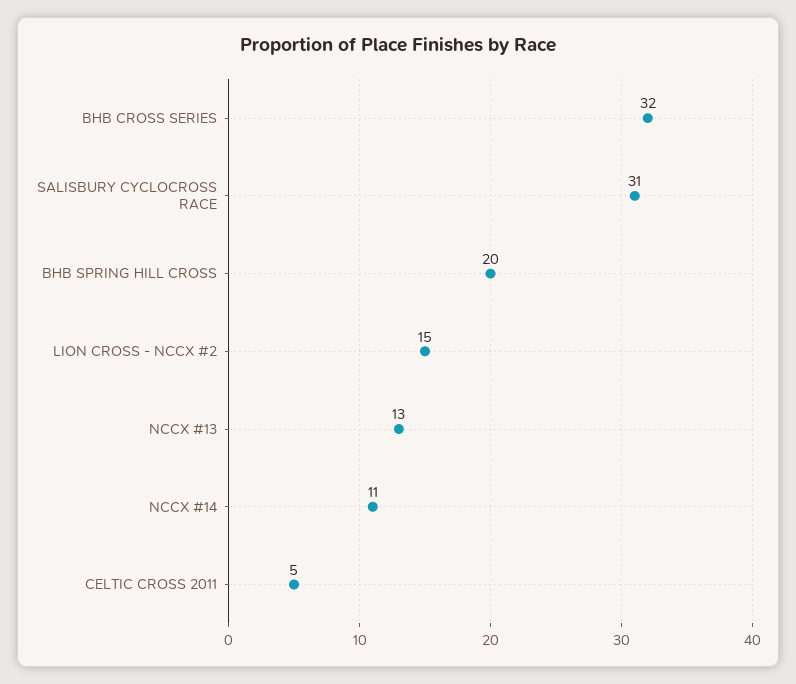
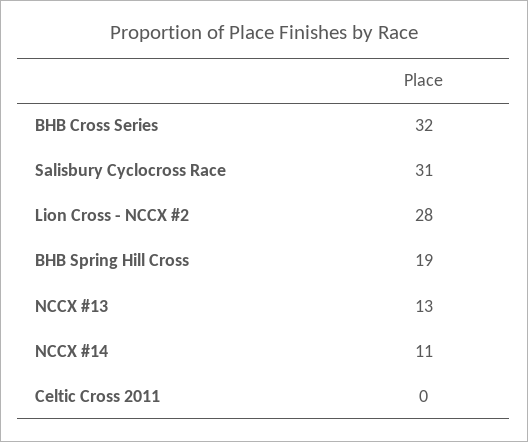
  {
    "BHB CROSS SERIES": 32,
    "SALISBURY CYCLOCROSS RACE": 31,
-   "BHB SPRING HILL CROSS": 20,
+   "BHB SPRING HILL CROSS": 19,
-   "LION CROSS - NCCX #2": 15,
+   "LION CROSS - NCCX #2": 28,
    "NCCX #13": 13,
    "NCCX #14": 11,
-   "CELTIC CROSS 2011": 5
+   "CELTIC CROSS 2011": 0
  }

